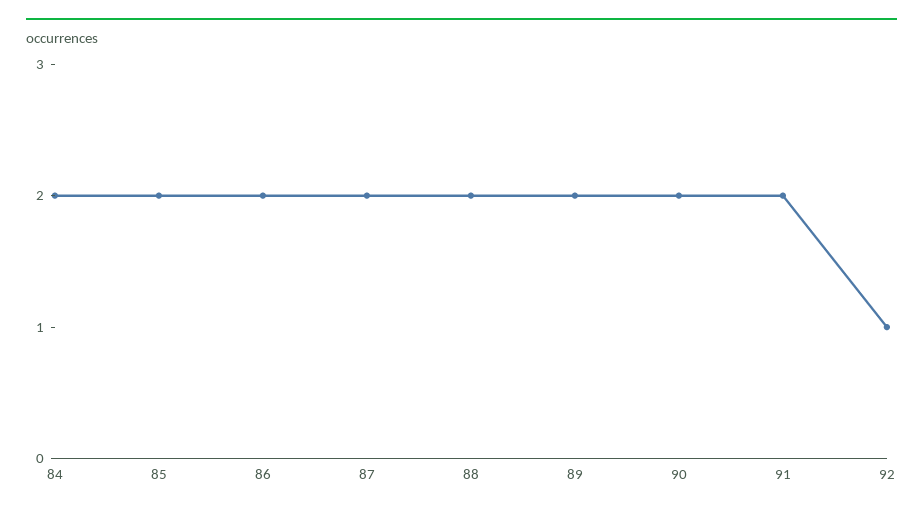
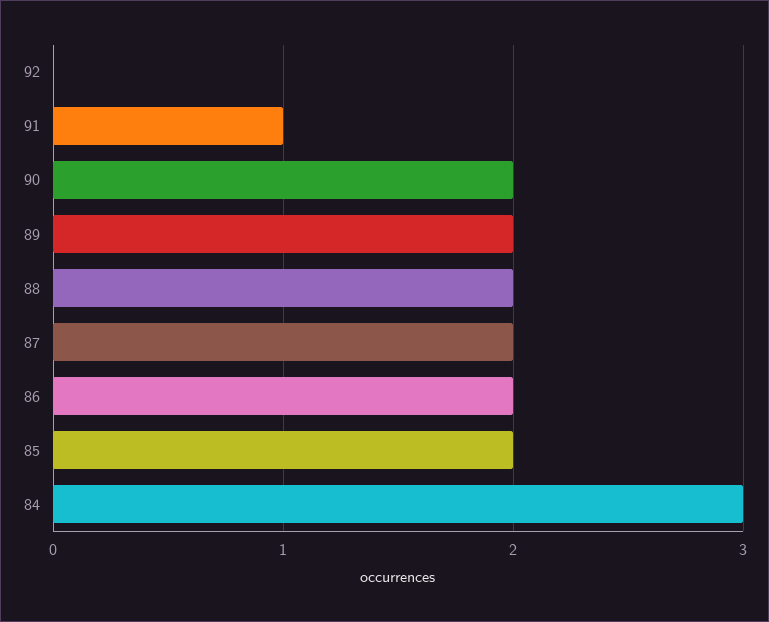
  {
-   "84": 2,
+   "84": 3,
    "85": 2,
    "86": 2,
    "87": 2,
    "88": 2,
    "89": 2,
    "90": 2,
-   "91": 2,
+   "91": 1,
-   "92": 1
+   "92": 0
  }

